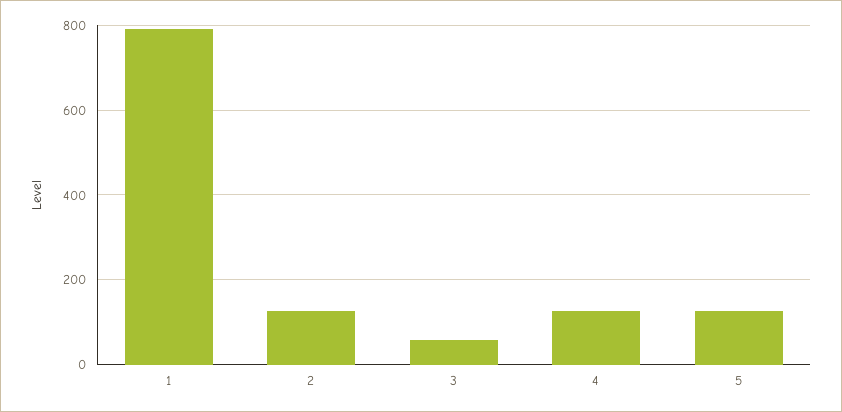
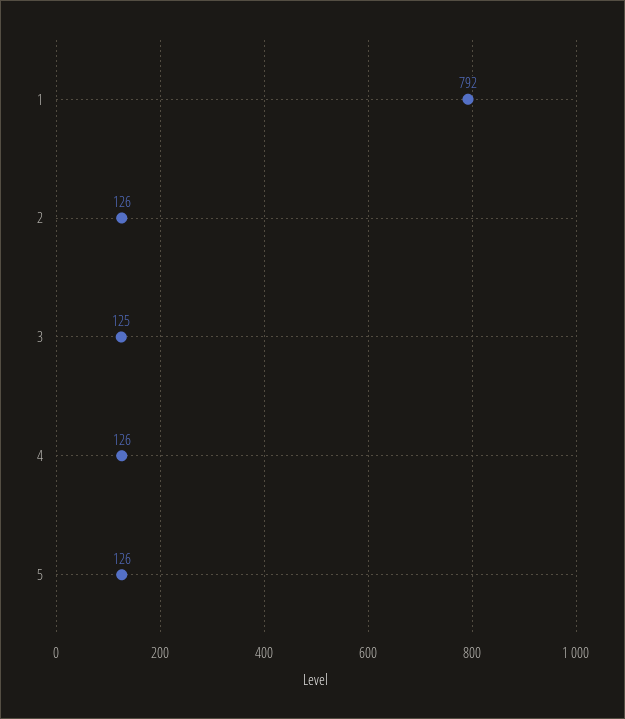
  {
    "1": 792,
    "2": 126,
-   "3": 60,
+   "3": 125,
    "4": 126,
    "5": 126
  }

